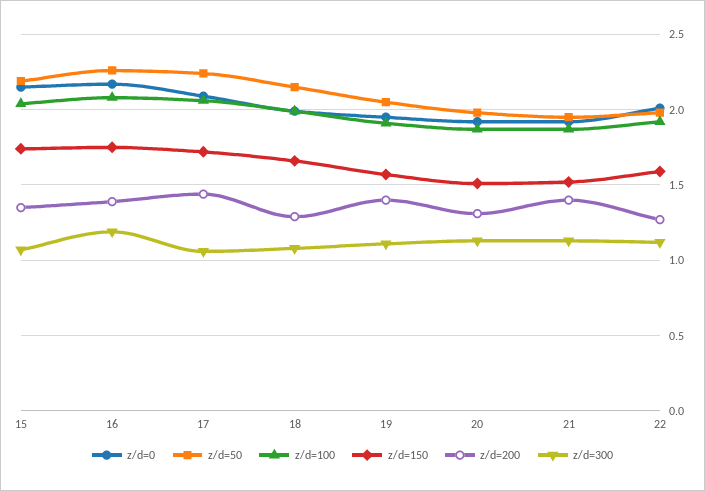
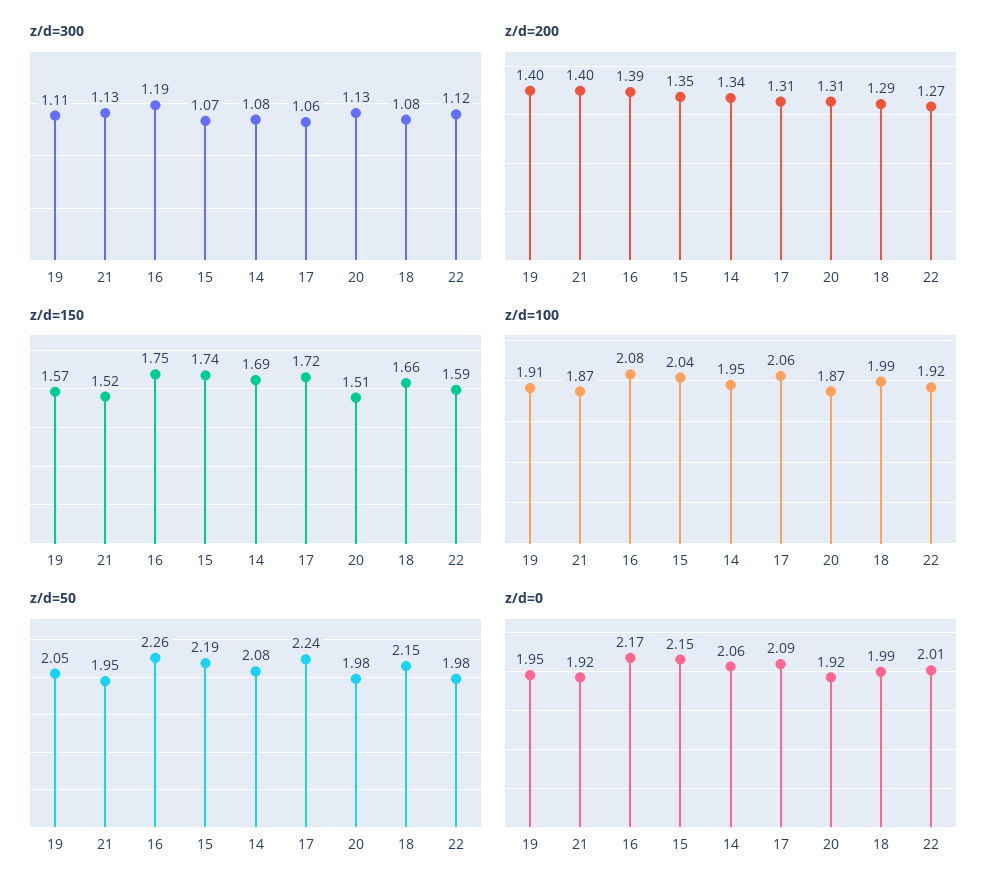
  {
    "z/d=0": {
      "15": 2.15,
      "16": 2.17,
      "17": 2.09,
      "18": 1.99,
      "19": 1.95,
      "20": 1.92,
      "21": 1.92,
-     "22": 2.01
+     "22": 2.01,
+     "14": 2.06
    },
    "z/d=50": {
      "15": 2.19,
      "16": 2.26,
      "17": 2.24,
      "18": 2.15,
      "19": 2.05,
      "20": 1.98,
      "21": 1.95,
-     "22": 1.98
+     "22": 1.98,
+     "14": 2.08
    },
    "z/d=100": {
      "15": 2.04,
      "16": 2.08,
      "17": 2.06,
      "18": 1.99,
      "19": 1.91,
      "20": 1.87,
      "21": 1.87,
-     "22": 1.92
+     "22": 1.92,
+     "14": 1.95
    },
    "z/d=150": {
      "15": 1.74,
      "16": 1.75,
      "17": 1.72,
      "18": 1.66,
      "19": 1.57,
      "20": 1.51,
      "21": 1.52,
-     "22": 1.59
+     "22": 1.59,
+     "14": 1.69
    },
    "z/d=200": {
      "15": 1.35,
      "16": 1.39,
-     "17": 1.45,
+     "17": 1.31,
      "18": 1.29,
      "19": 1.4,
      "20": 1.31,
      "21": 1.4,
-     "22": 1.27
+     "22": 1.27,
+     "14": 1.34
    },
    "z/d=300": {
      "15": 1.07,
      "16": 1.19,
      "17": 1.06,
      "18": 1.08,
      "19": 1.11,
      "20": 1.13,
      "21": 1.13,
-     "22": 1.12
+     "22": 1.12,
+     "14": 1.08
    }
  }

